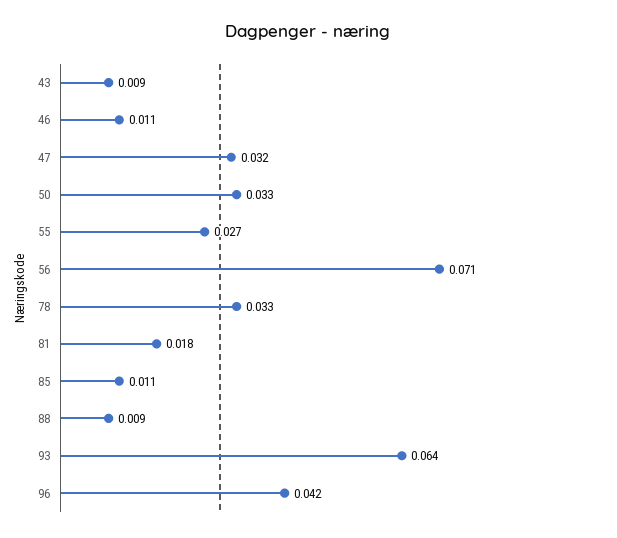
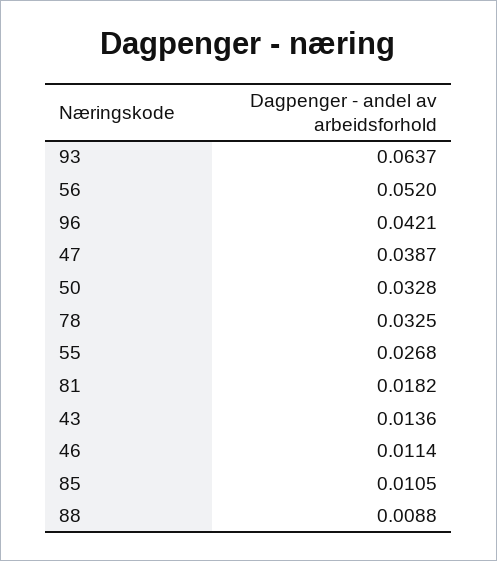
  {
-   "43": 0.009,
+   "43": 0.0136,
    "46": 0.0114,
-   "47": 0.032,
+   "47": 0.0387,
    "50": 0.0328,
    "55": 0.0268,
-   "56": 0.071,
+   "56": 0.052,
    "78": 0.0325,
    "81": 0.0182,
    "85": 0.0105,
    "88": 0.0088,
    "93": 0.0637,
    "96": 0.0421
  }

